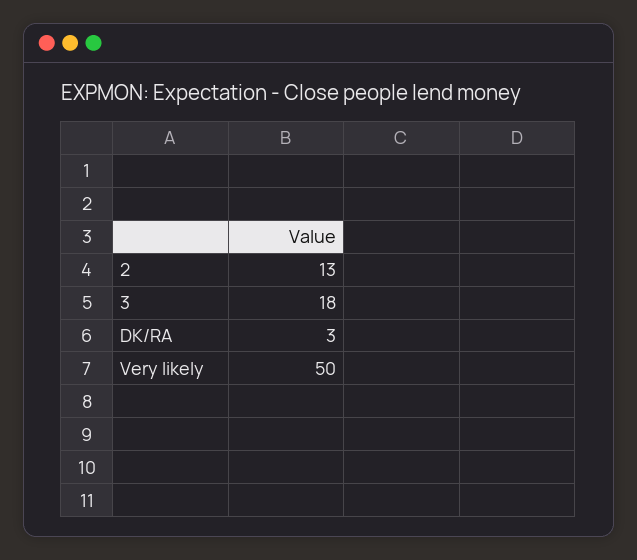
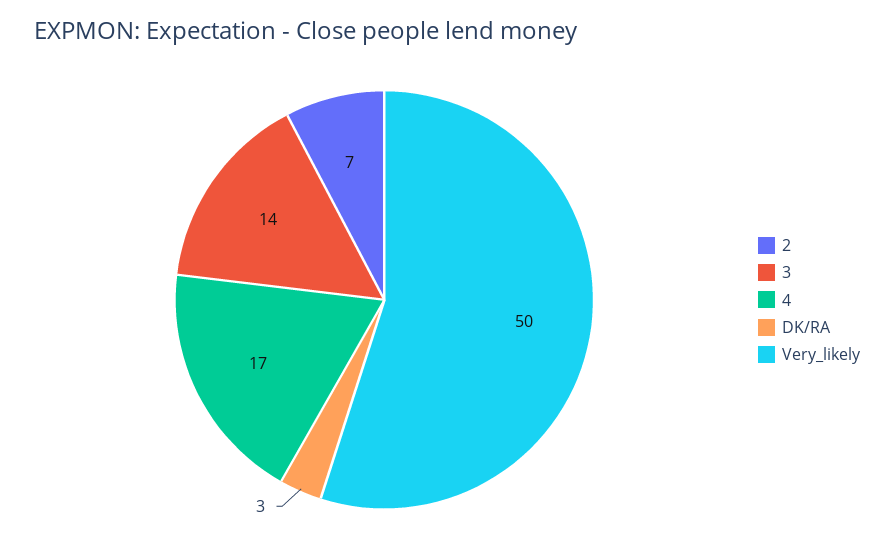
  {
-   "2": 13,
+   "2": 7,
-   "3": 18,
+   "3": 14,
    "DK/RA": 3,
-   "Very likely": 50
+   "Very likely": 50,
+   "4": 17
  }

